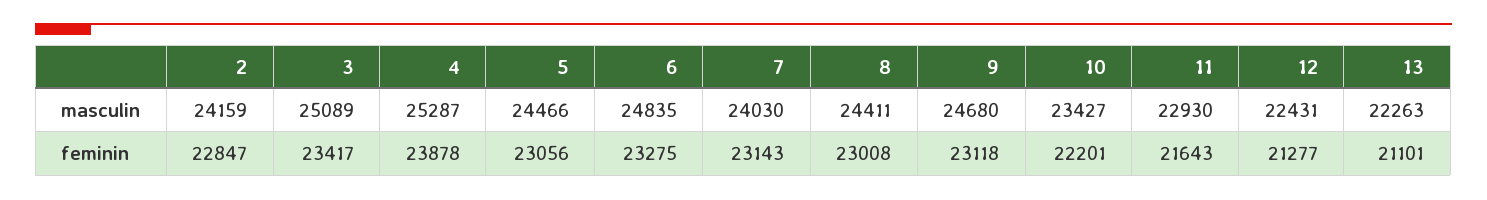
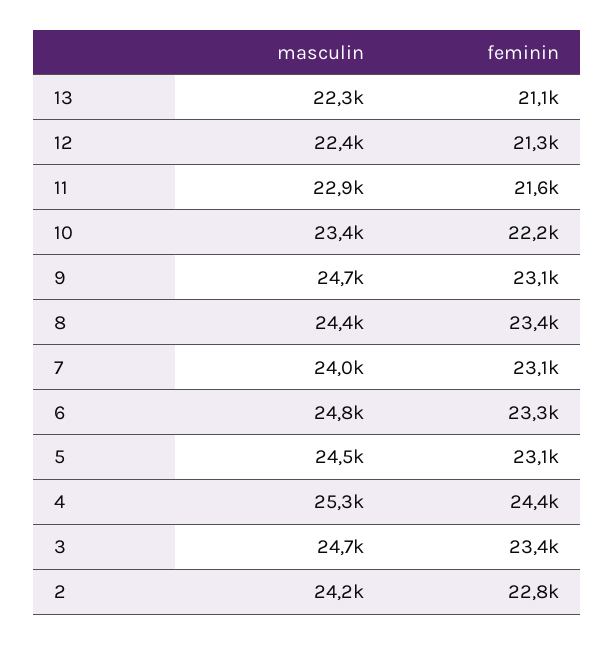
  {
    "2": {
      "masculin": 24159,
      "feminin": 22847
    },
    "3": {
-     "masculin": 25089,
+     "masculin": 24700,
      "feminin": 23417
    },
    "4": {
      "masculin": 25287,
-     "feminin": 23878
+     "feminin": 24400
    },
    "5": {
      "masculin": 24466,
      "feminin": 23056
    },
    "6": {
      "masculin": 24835,
      "feminin": 23275
    },
    "7": {
      "masculin": 24030,
      "feminin": 23143
    },
    "8": {
      "masculin": 24411,
-     "feminin": 23008
+     "feminin": 23400
    },
    "9": {
      "masculin": 24680,
      "feminin": 23118
    },
    "10": {
      "masculin": 23427,
      "feminin": 22201
    },
    "11": {
      "masculin": 22930,
      "feminin": 21643
    },
    "12": {
      "masculin": 22431,
      "feminin": 21277
    },
    "13": {
      "masculin": 22263,
      "feminin": 21101
    }
  }

